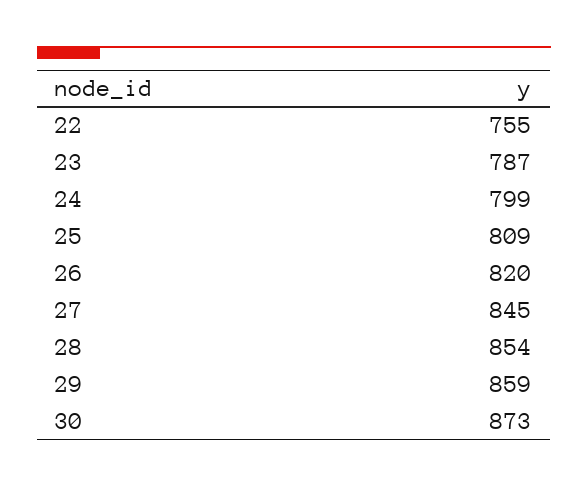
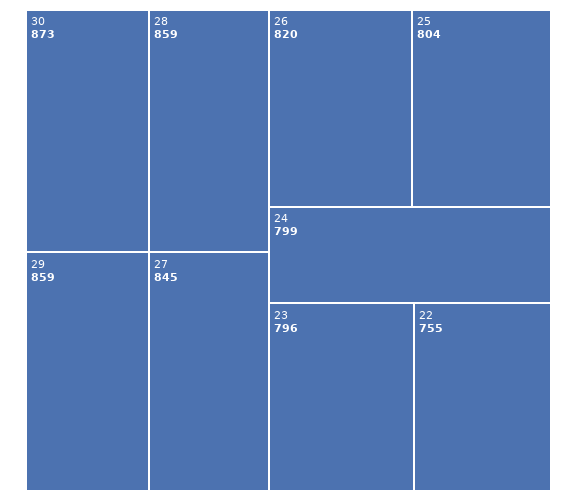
  {
    "22": 755,
-   "23": 787,
+   "23": 796,
    "24": 799,
-   "25": 809,
+   "25": 804,
    "26": 820,
    "27": 845,
-   "28": 854,
+   "28": 859,
    "29": 859,
    "30": 873
  }

